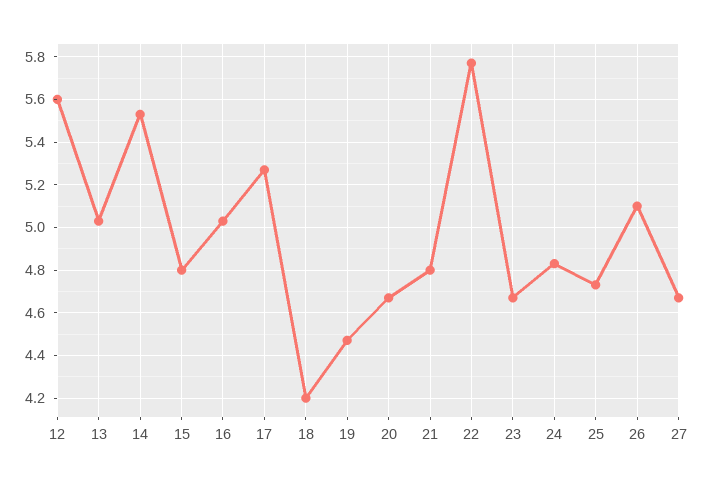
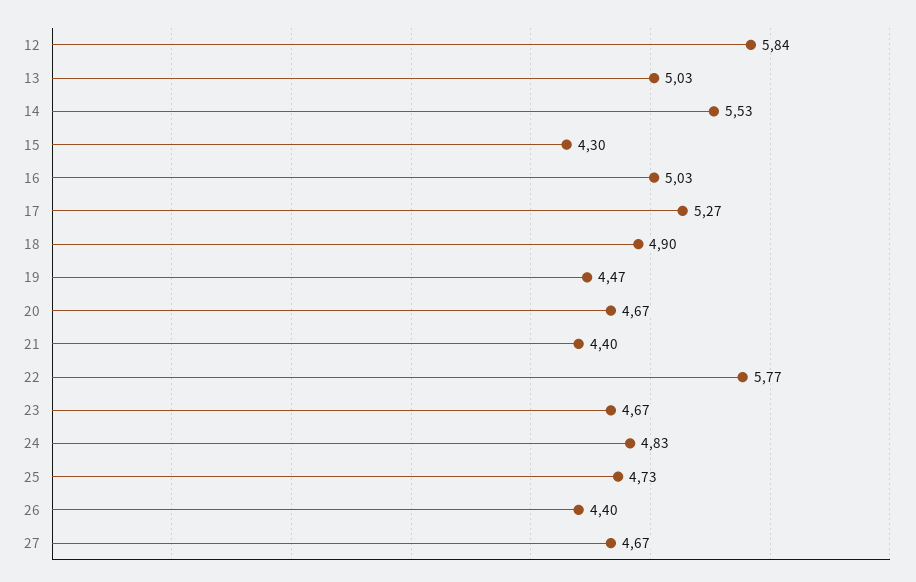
  {
-   "12": 5.6,
+   "12": 5.84,
    "13": 5.03,
    "14": 5.53,
-   "15": 4.8,
+   "15": 4.3,
    "16": 5.03,
    "17": 5.27,
-   "18": 4.2,
+   "18": 4.9,
    "19": 4.47,
    "20": 4.67,
-   "21": 4.8,
+   "21": 4.4,
    "22": 5.77,
    "23": 4.67,
    "24": 4.83,
    "25": 4.73,
-   "26": 5.1,
+   "26": 4.4,
    "27": 4.67
  }

